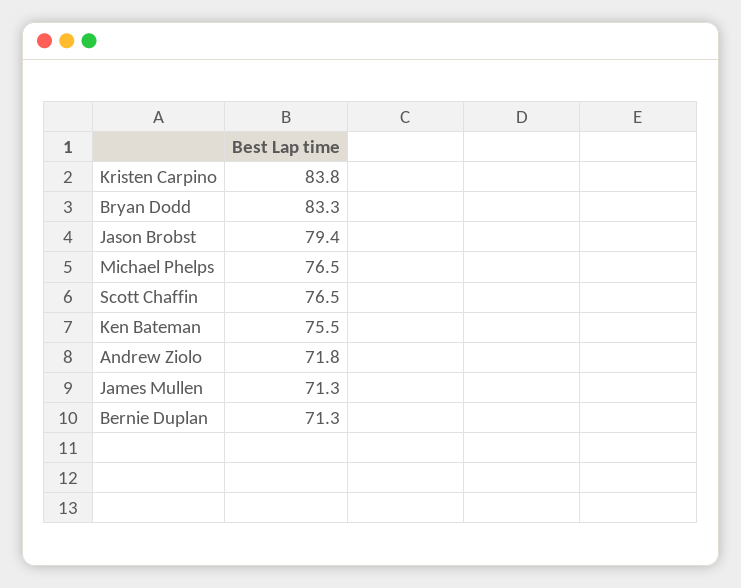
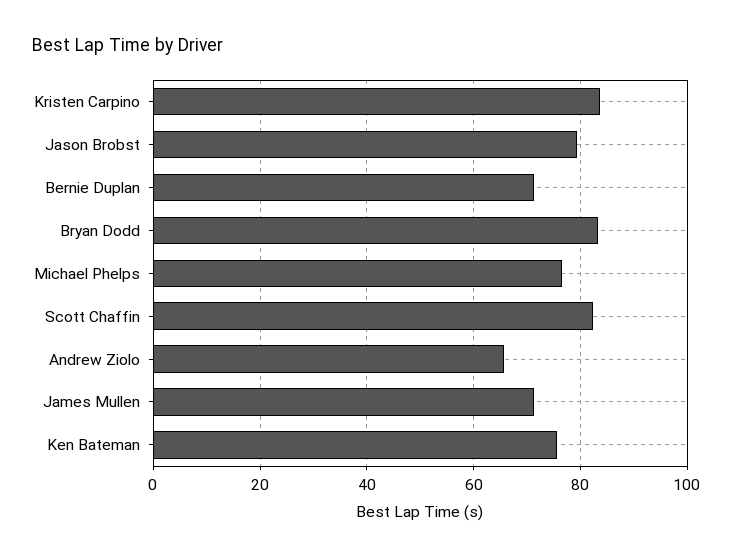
  {
    "Kristen Carpino": 83.8,
    "Bryan Dodd": 83.3,
    "Jason Brobst": 79.4,
    "Michael Phelps": 76.5,
-   "Scott Chaffin": 76.5,
+   "Scott Chaffin": 82,
    "Ken Bateman": 75.5,
-   "Andrew Ziolo": 71.8,
+   "Andrew Ziolo": 66,
    "James Mullen": 71.3,
    "Bernie Duplan": 71.3
  }

